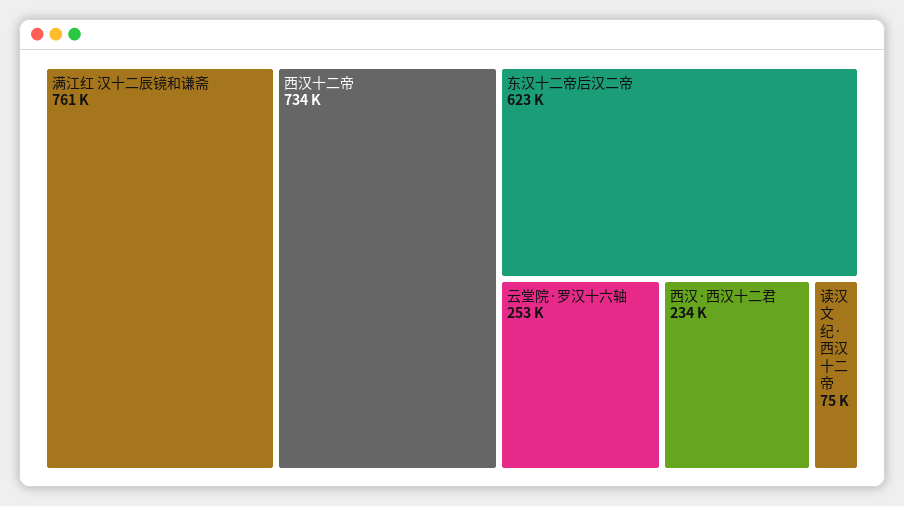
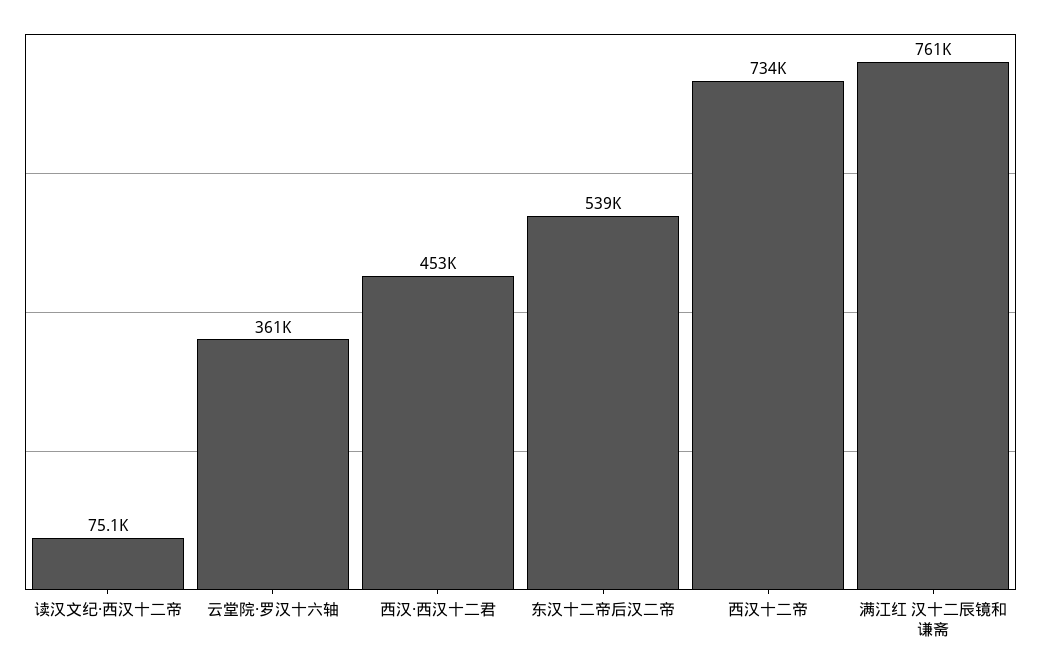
  {
    "满江红 汉十二辰镜和谦斋": 761000,
    "西汉十二帝": 734000,
-   "东汉十二帝后汉二帝": 623000,
+   "东汉十二帝后汉二帝": 539000,
-   "云堂院·罗汉十六轴": 253000,
+   "云堂院·罗汉十六轴": 361000,
-   "西汉·西汉十二君": 234000,
+   "西汉·西汉十二君": 453000,
    "读汉文纪·西汉十二帝": 75100
  }

